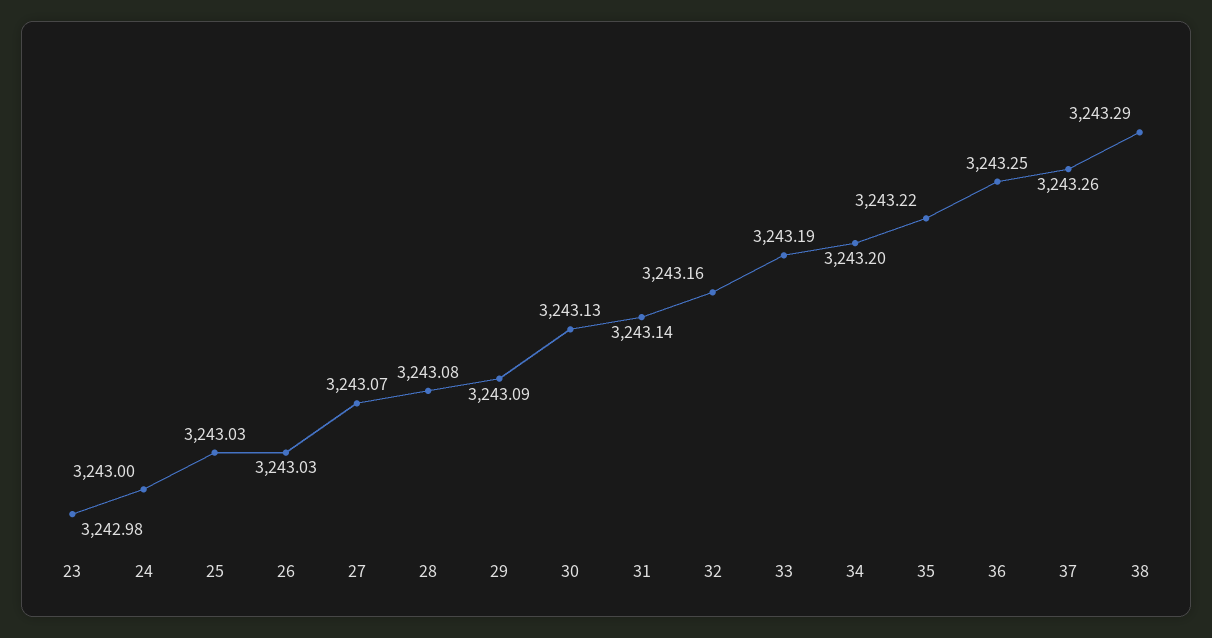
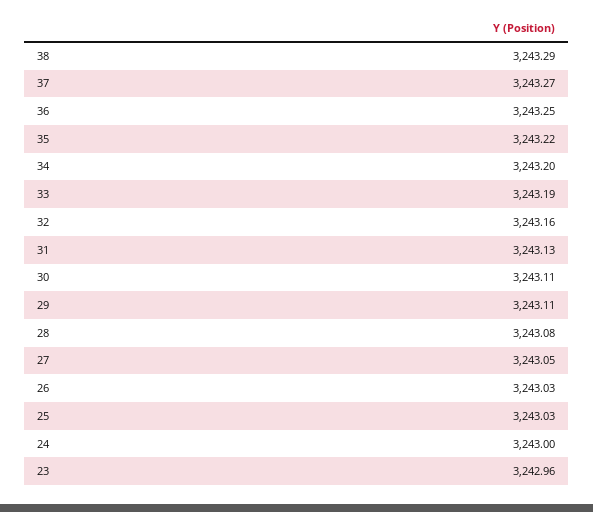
  {
-   "23": 3242.98,
+   "23": 3242.96,
    "24": 3243,
    "25": 3243.03,
    "26": 3243.03,
-   "27": 3243.07,
+   "27": 3243.05,
    "28": 3243.08,
-   "29": 3243.09,
+   "29": 3243.11,
-   "30": 3243.13,
+   "30": 3243.11,
-   "31": 3243.14,
+   "31": 3243.13,
    "32": 3243.16,
    "33": 3243.19,
    "34": 3243.2,
    "35": 3243.22,
    "36": 3243.25,
-   "37": 3243.26,
+   "37": 3243.27,
    "38": 3243.29
  }

